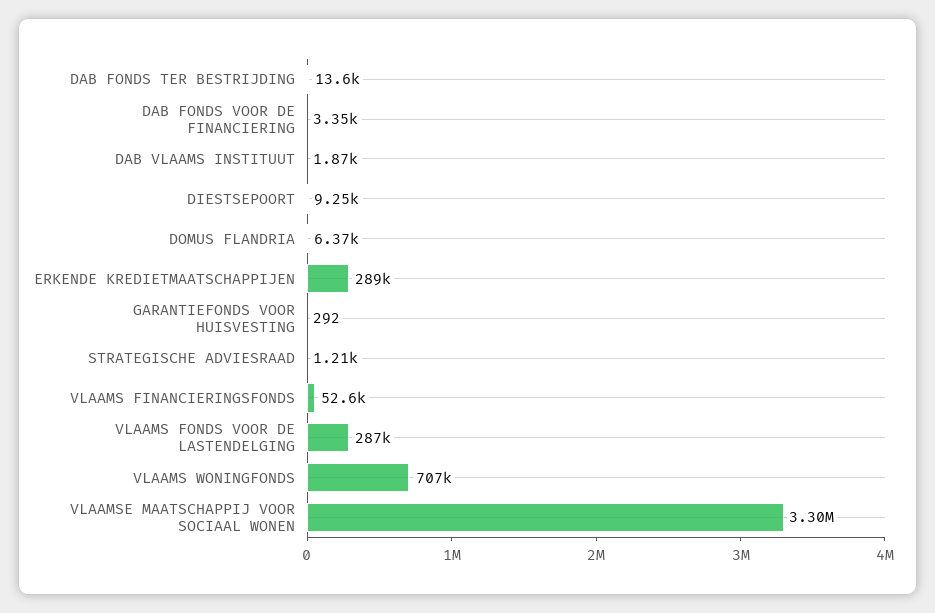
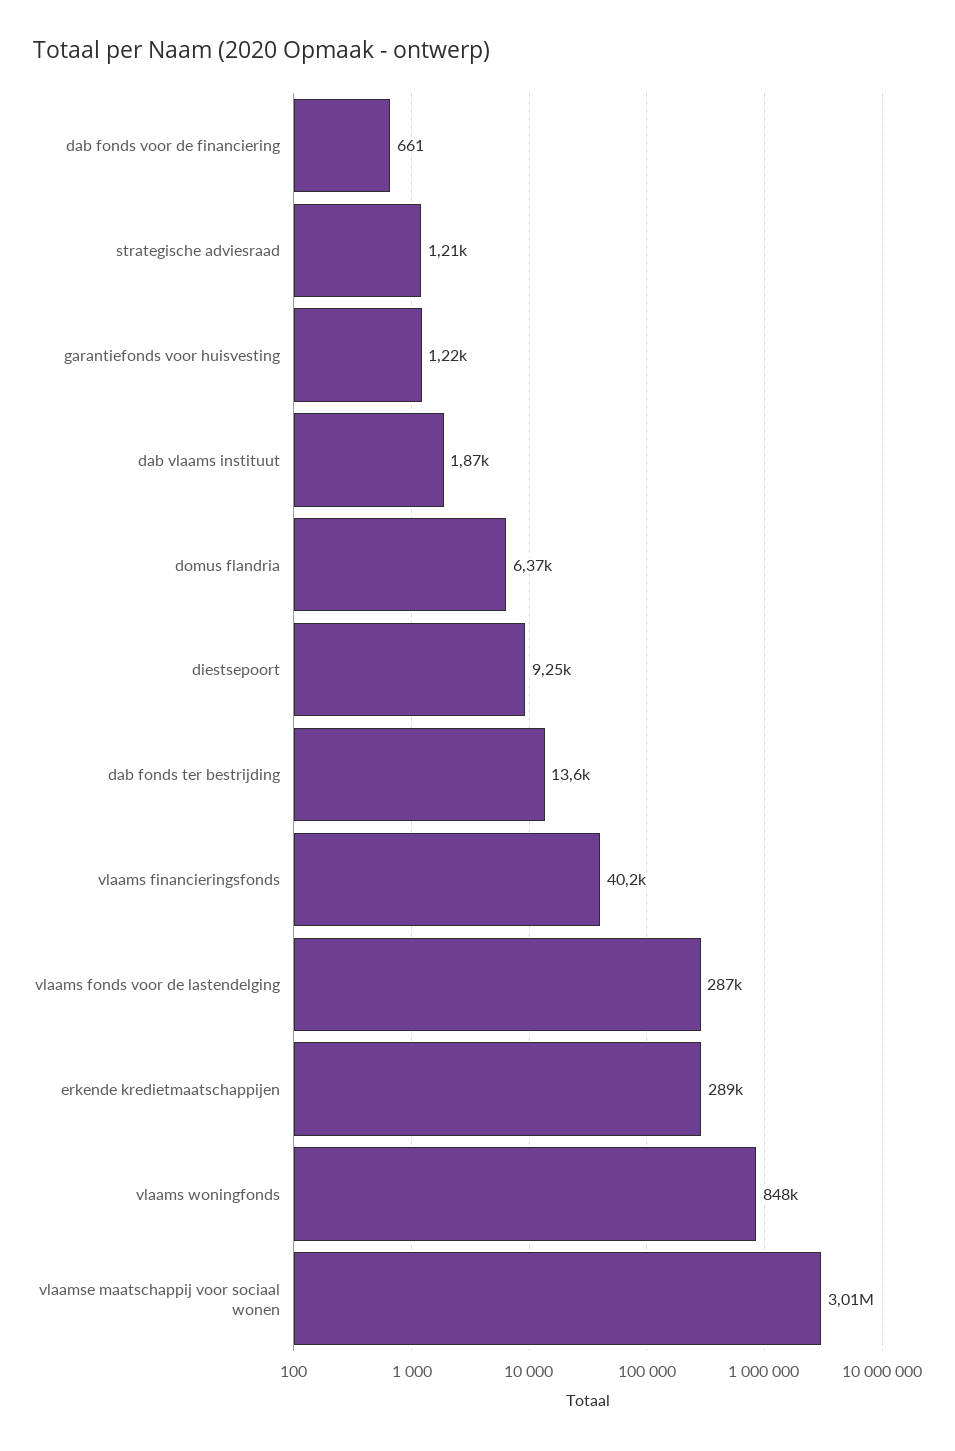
  {
    "DAB FONDS TER BESTRIJDING": 13600,
-   "DAB FONDS VOOR DE FINANCIERING": 3350,
+   "DAB FONDS VOOR DE FINANCIERING": 661,
    "DAB VLAAMS INSTITUUT": 1870,
    "DIESTSEPOORT": 9250,
    "DOMUS FLANDRIA": 6370,
    "ERKENDE KREDIETMAATSCHAPPIJEN": 289000,
-   "GARANTIEFONDS VOOR HUISVESTING": 292,
+   "GARANTIEFONDS VOOR HUISVESTING": 1220,
    "STRATEGISCHE ADVIESRAAD": 1210,
-   "VLAAMS FINANCIERINGSFONDS": 52600,
+   "VLAAMS FINANCIERINGSFONDS": 40200,
    "VLAAMS FONDS VOOR DE LASTENDELGING": 287000,
-   "VLAAMS WONINGFONDS": 707000,
+   "VLAAMS WONINGFONDS": 848000,
-   "VLAAMSE MAATSCHAPPIJ VOOR SOCIAAL WONEN": 3300000
+   "VLAAMSE MAATSCHAPPIJ VOOR SOCIAAL WONEN": 3010000
  }

